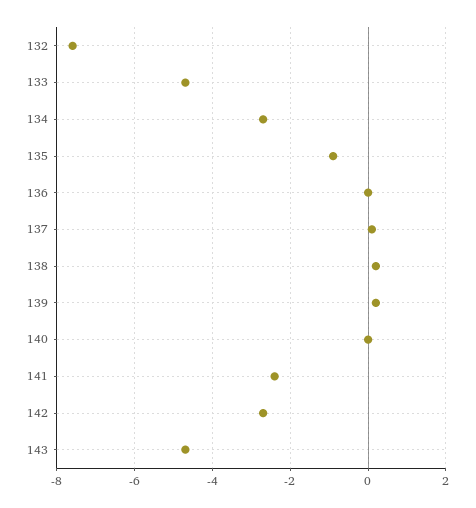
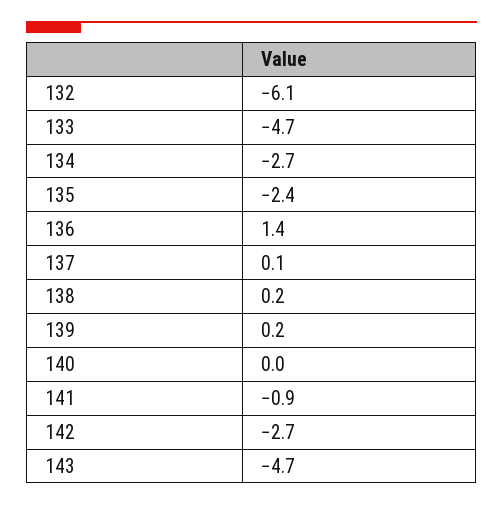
  {
-   "132": -7.5,
+   "132": -6.1,
    "133": -4.7,
    "134": -2.7,
-   "135": -1,
+   "135": -2.4,
-   "136": 0,
+   "136": 1.4,
    "137": 0.1,
    "138": 0.2,
    "139": 0.2,
    "140": 0,
-   "141": -2.5,
+   "141": -0.9,
    "142": -2.7,
    "143": -4.7
  }

